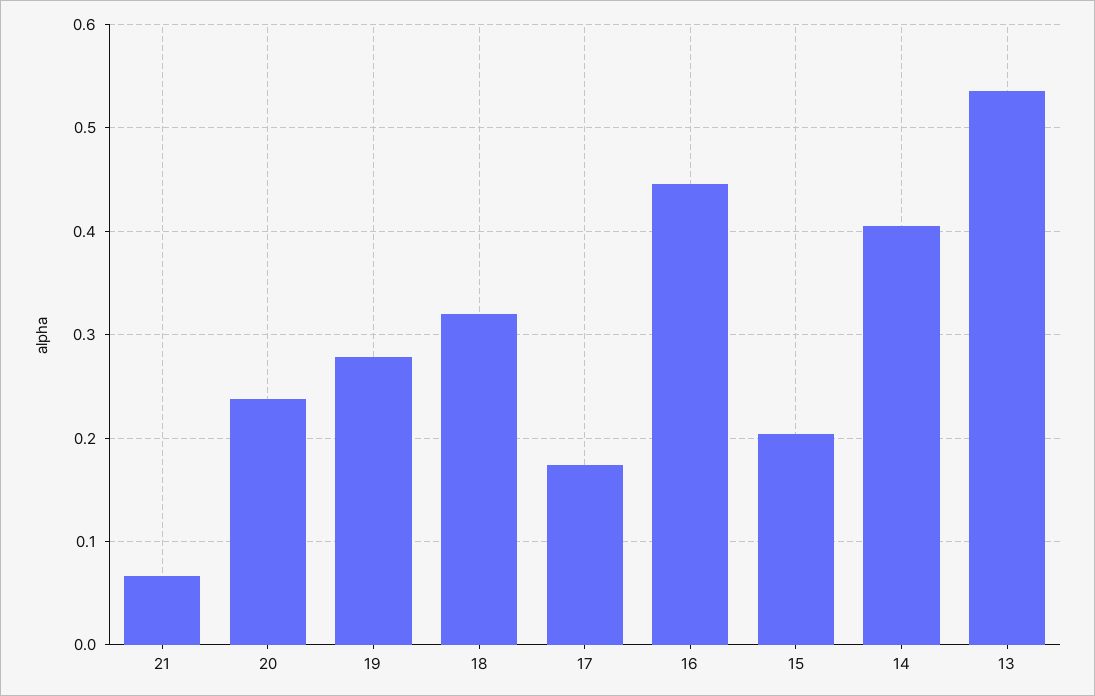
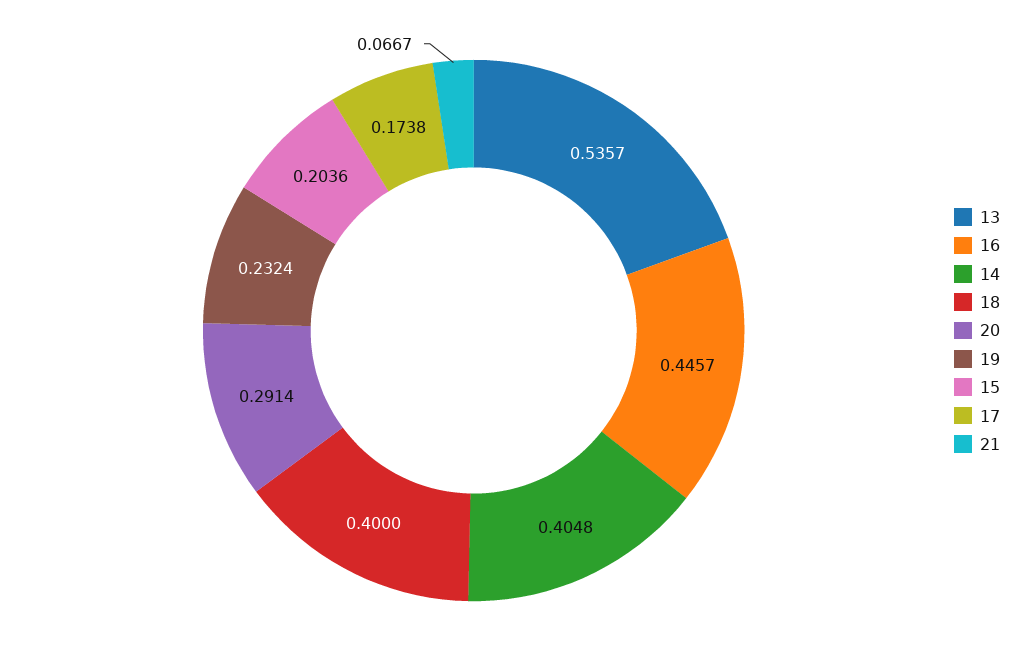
  {
    "21": 0.0667,
-   "20": 0.24,
+   "20": 0.2914,
-   "19": 0.28,
+   "19": 0.2324,
-   "18": 0.32,
+   "18": 0.4,
    "17": 0.1738,
    "16": 0.4457,
    "15": 0.2036,
    "14": 0.4048,
    "13": 0.5357
  }

